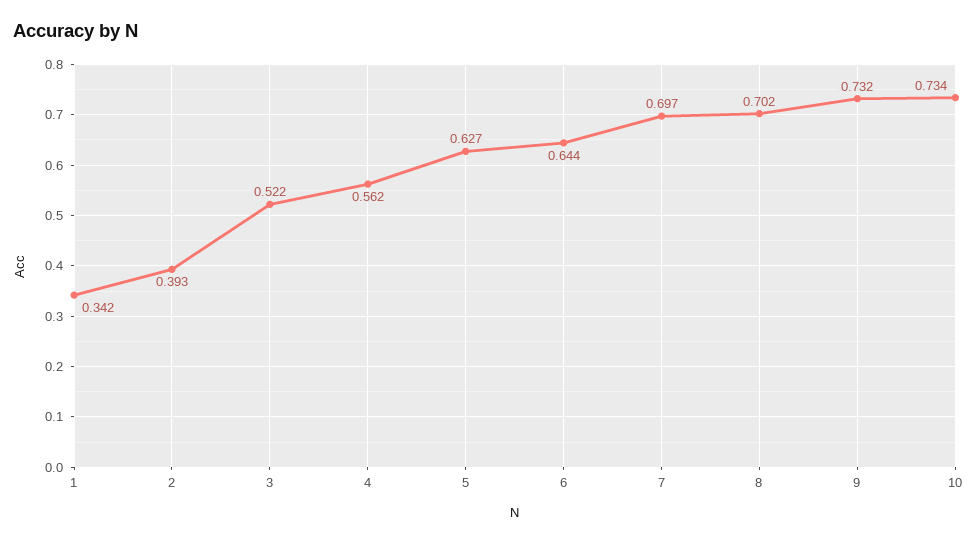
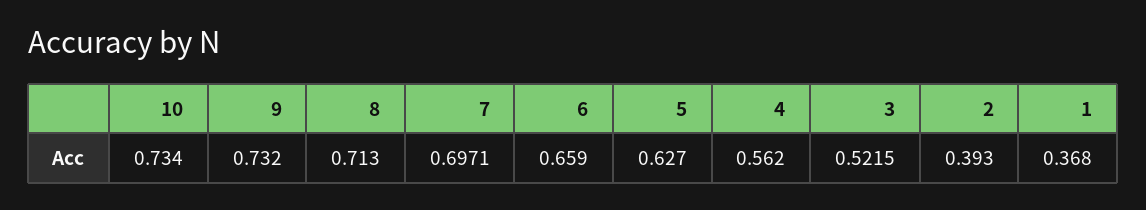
  {
-   "1": 0.342,
+   "1": 0.368,
    "2": 0.393,
    "3": 0.5215,
    "4": 0.562,
    "5": 0.627,
-   "6": 0.644,
+   "6": 0.659,
    "7": 0.6971,
-   "8": 0.702,
+   "8": 0.713,
    "9": 0.732,
    "10": 0.734
  }

